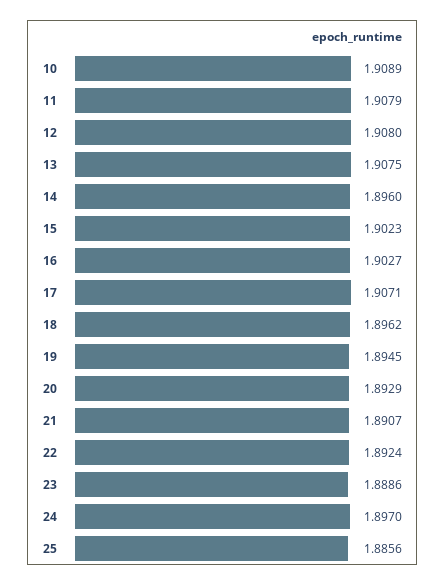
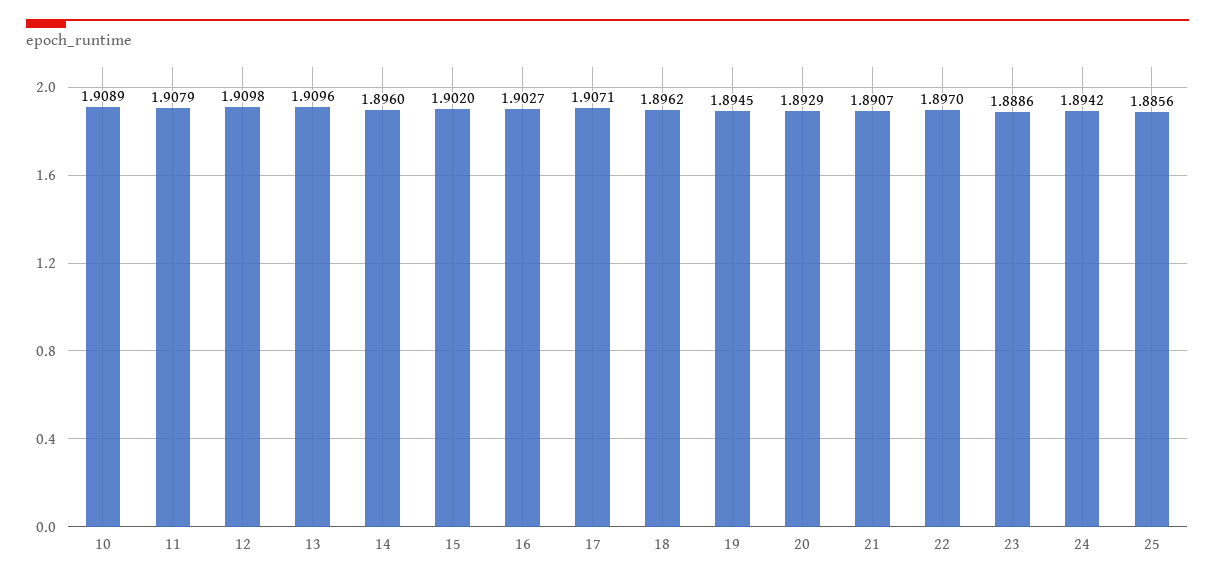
  {
    "10": 1.9089,
    "11": 1.9079,
-   "12": 1.908,
+   "12": 1.9098,
-   "13": 1.9075,
+   "13": 1.9096,
    "14": 1.896,
-   "15": 1.9023,
+   "15": 1.902,
    "16": 1.9027,
    "17": 1.9071,
    "18": 1.8962,
    "19": 1.8945,
    "20": 1.8929,
    "21": 1.8907,
-   "22": 1.8924,
+   "22": 1.897,
    "23": 1.8886,
-   "24": 1.897,
+   "24": 1.8942,
    "25": 1.8856
  }

